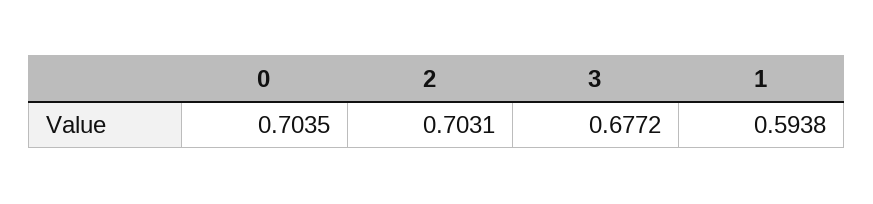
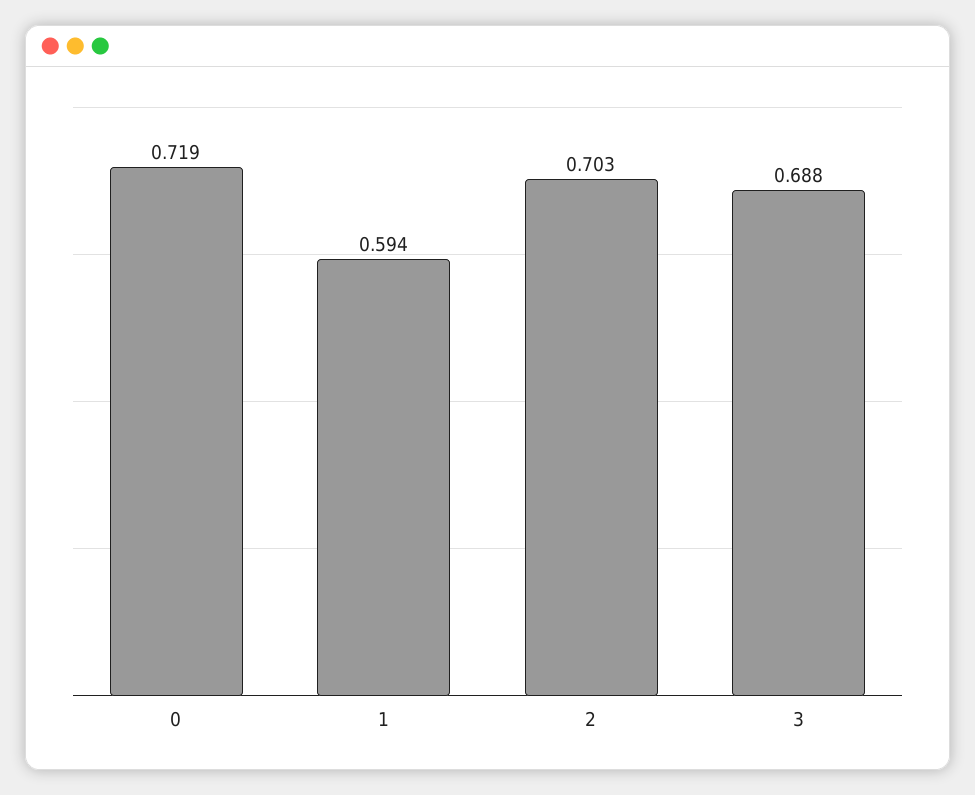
  {
-   "0": 0.7035,
+   "0": 0.719,
    "2": 0.7031,
-   "3": 0.6772,
+   "3": 0.688,
    "1": 0.5938
  }

